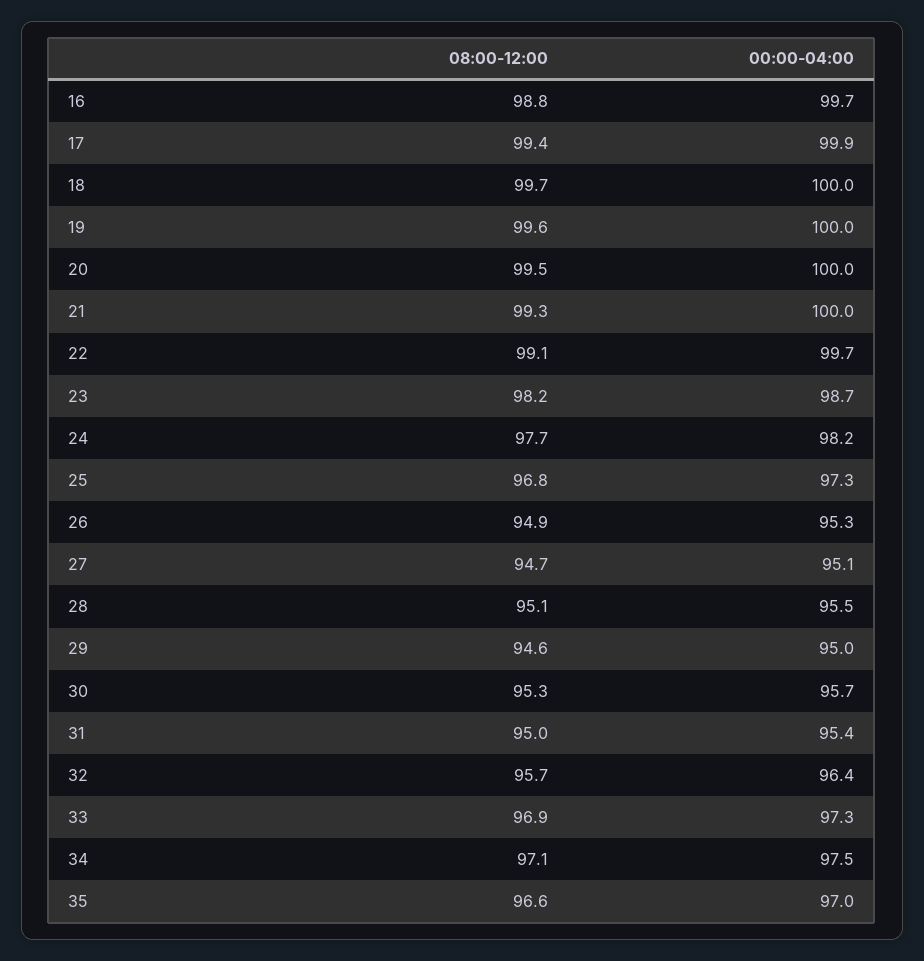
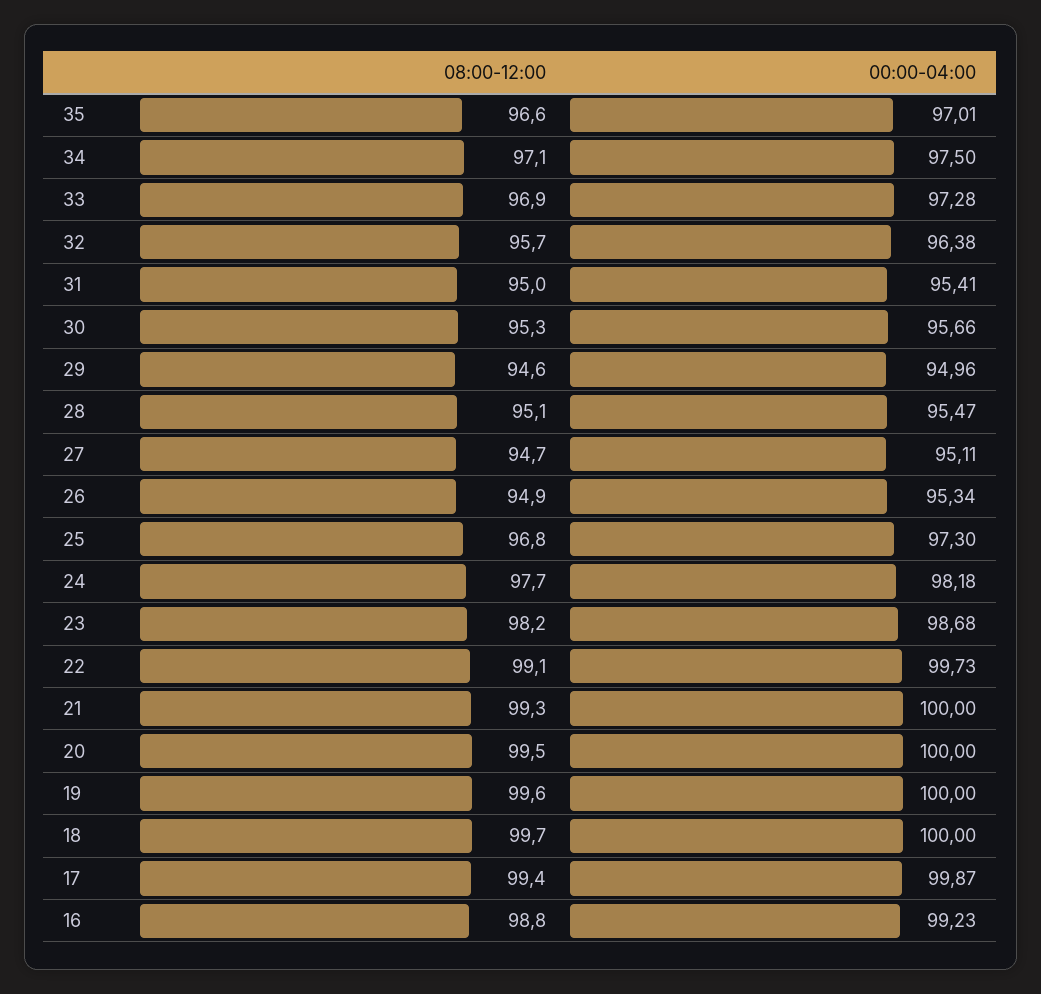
  {
    "08:00-12:00": {
      "16": 98.8,
      "17": 99.4,
      "18": 99.7,
      "19": 99.6,
      "20": 99.5,
      "21": 99.3,
      "22": 99.1,
      "23": 98.2,
      "24": 97.7,
      "25": 96.8,
      "26": 94.9,
      "27": 94.7,
      "28": 95.1,
      "29": 94.6,
      "30": 95.3,
      "31": 95,
      "32": 95.7,
      "33": 96.9,
      "34": 97.1,
      "35": 96.6
    },
    "00:00-04:00": {
-     "16": 99.7,
+     "16": 99.23,
      "17": 99.87,
      "18": 100,
      "19": 100,
      "20": 100,
      "21": 100,
      "22": 99.73,
      "23": 98.68,
      "24": 98.18,
      "25": 97.3,
      "26": 95.34,
      "27": 95.11,
      "28": 95.47,
      "29": 94.96,
      "30": 95.66,
      "31": 95.41,
      "32": 96.38,
      "33": 97.28,
      "34": 97.5,
      "35": 97.01
    }
  }

